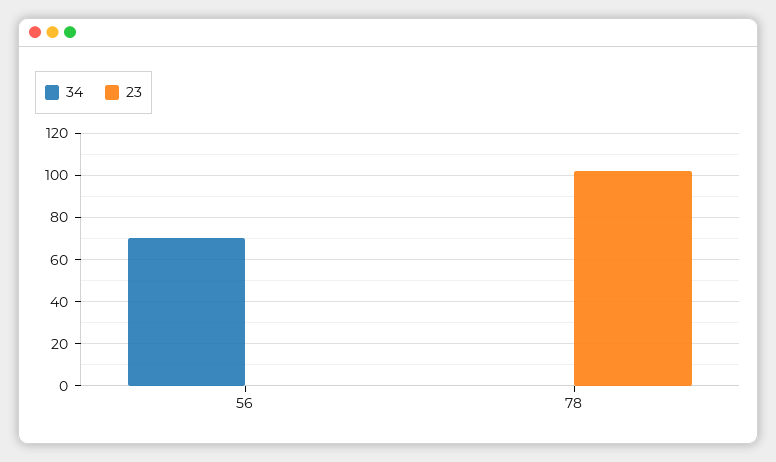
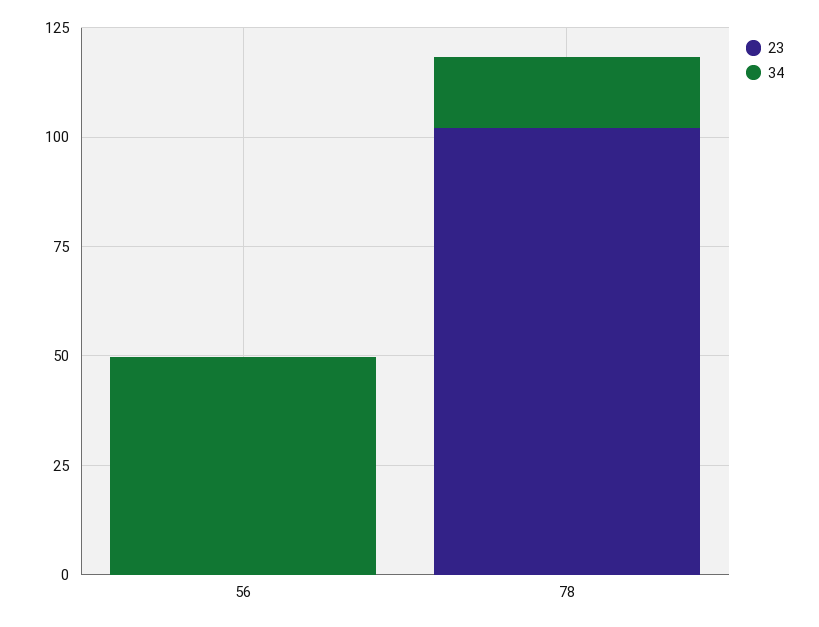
  {
    "34": {
-     "56": 70,
+     "56": 50,
-     "78": 0
+     "78": 15
    },
    "23": {
      "56": 0,
      "78": 100
    }
  }

